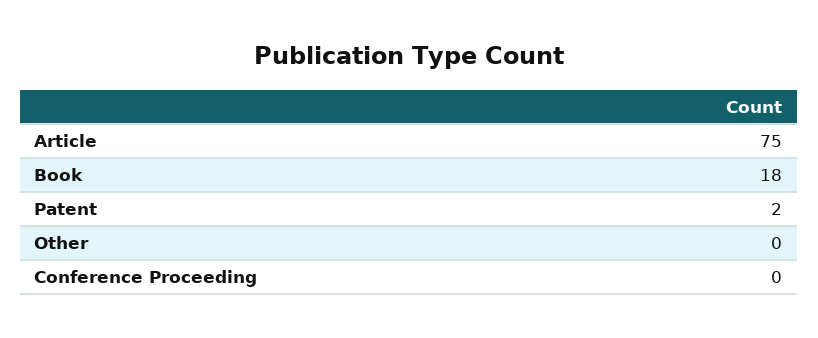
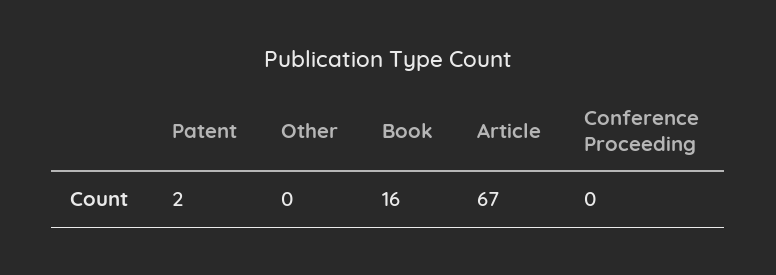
  {
-   "Article": 75,
+   "Article": 67,
-   "Book": 18,
+   "Book": 16,
    "Patent": 2,
    "Other": 0,
    "Conference Proceeding": 0
  }

